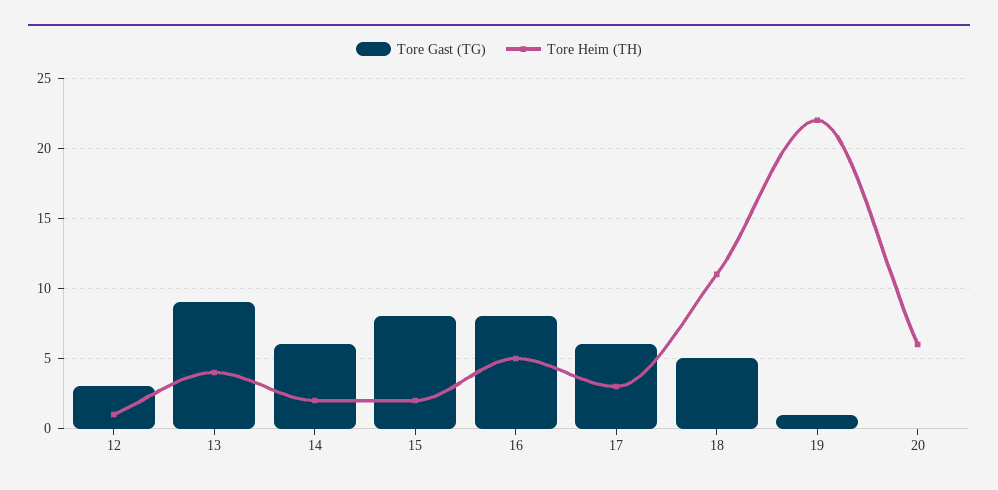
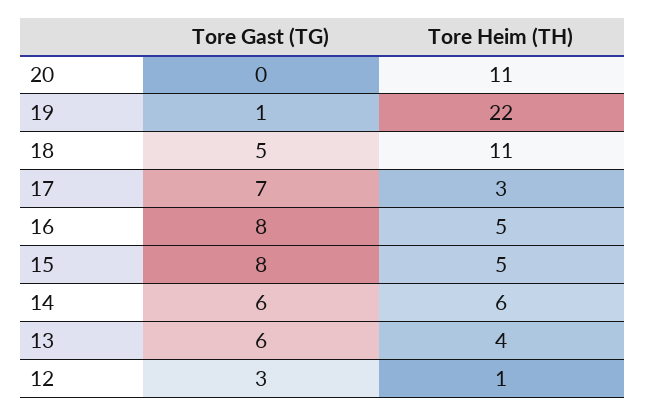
  {
    "Tore Gast (TG)": {
      "12": 3,
-     "13": 9,
+     "13": 6,
      "14": 6,
      "15": 8,
      "16": 8,
-     "17": 6,
+     "17": 7,
      "18": 5,
      "19": 1,
      "20": 0
    },
    "Tore Heim (TH)": {
      "12": 1,
      "13": 4,
-     "14": 2,
+     "14": 6,
-     "15": 2,
+     "15": 5,
      "16": 5,
      "17": 3,
      "18": 11,
      "19": 22,
-     "20": 6
+     "20": 11
    }
  }

